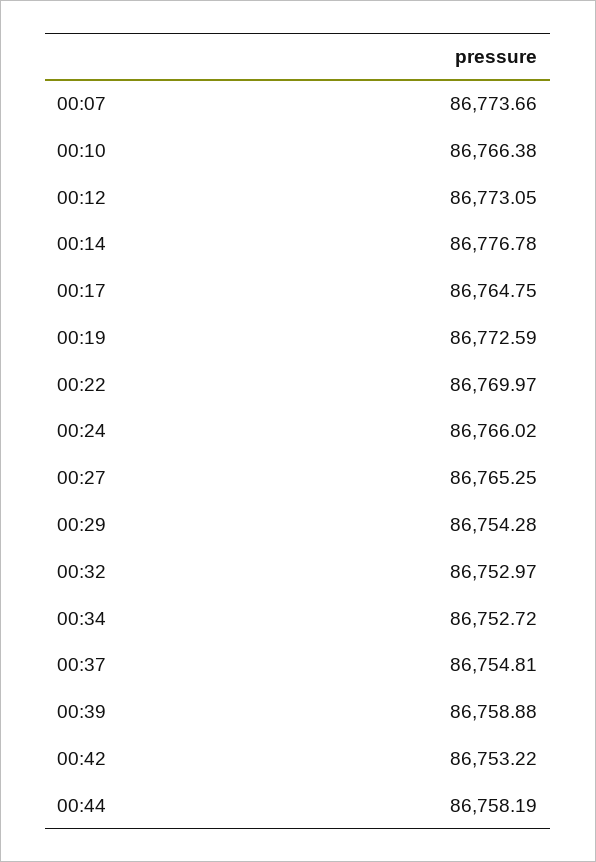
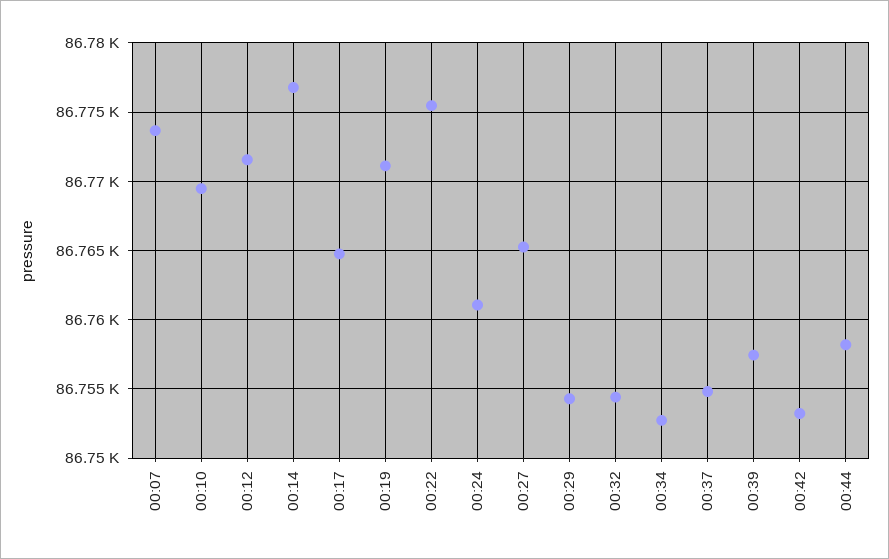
  {
    "00:07": 86773.66,
-   "00:10": 86766.38,
+   "00:10": 86769.5,
-   "00:12": 86773.05,
+   "00:12": 86771.5,
    "00:14": 86776.78,
    "00:17": 86764.75,
-   "00:19": 86772.59,
+   "00:19": 86771,
-   "00:22": 86769.97,
+   "00:22": 86775.5,
-   "00:24": 86766.02,
+   "00:24": 86761,
    "00:27": 86765.25,
    "00:29": 86754.28,
-   "00:32": 86752.97,
+   "00:32": 86754.5,
    "00:34": 86752.72,
    "00:37": 86754.81,
-   "00:39": 86758.88,
+   "00:39": 86757.5,
    "00:42": 86753.22,
    "00:44": 86758.19
  }

